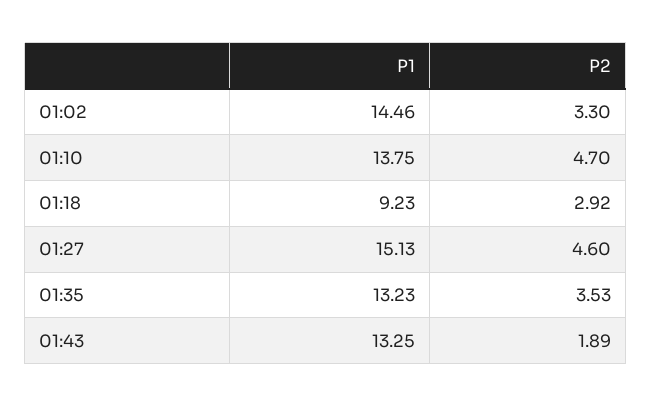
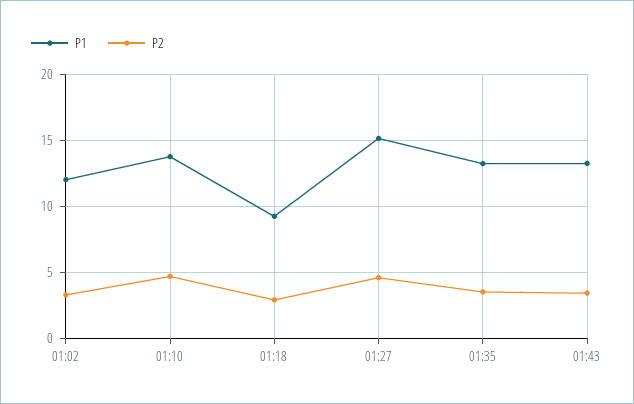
  {
    "P1": {
-     "01:02": 14.46,
+     "01:02": 12,
      "01:10": 13.75,
      "01:18": 9.23,
      "01:27": 15.13,
      "01:35": 13.23,
      "01:43": 13.25
    },
    "P2": {
      "01:02": 3.3,
      "01:10": 4.7,
      "01:18": 2.92,
      "01:27": 4.6,
      "01:35": 3.53,
-     "01:43": 1.89
+     "01:43": 3.5
    }
  }

